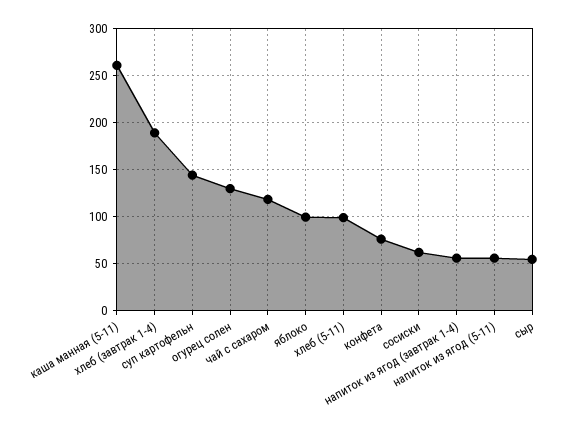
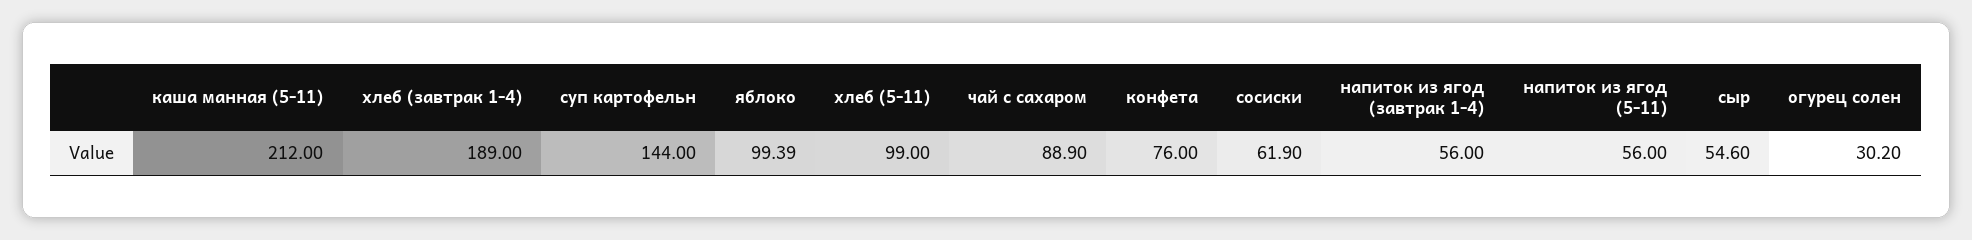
  {
-   "каша манная (5-11)": 260,
+   "каша манная (5-11)": 212,
    "хлеб (завтрак 1-4)": 189,
    "суп картофельн": 144,
-   "огурец солен": 130,
+   "огурец солен": 30.2,
-   "чай с сахаром": 120,
+   "чай с сахаром": 88.9,
    "яблоко": 99.39,
    "хлеб (5-11)": 99,
    "конфета": 76,
    "сосиски": 61.9,
    "напиток из ягод (завтрак 1-4)": 56,
    "напиток из ягод (5-11)": 56,
    "сыр": 54.6
  }

